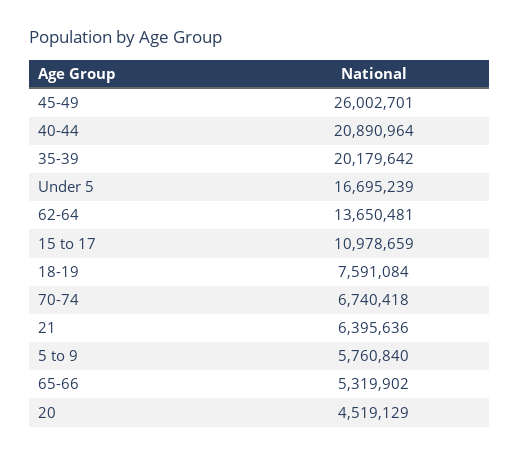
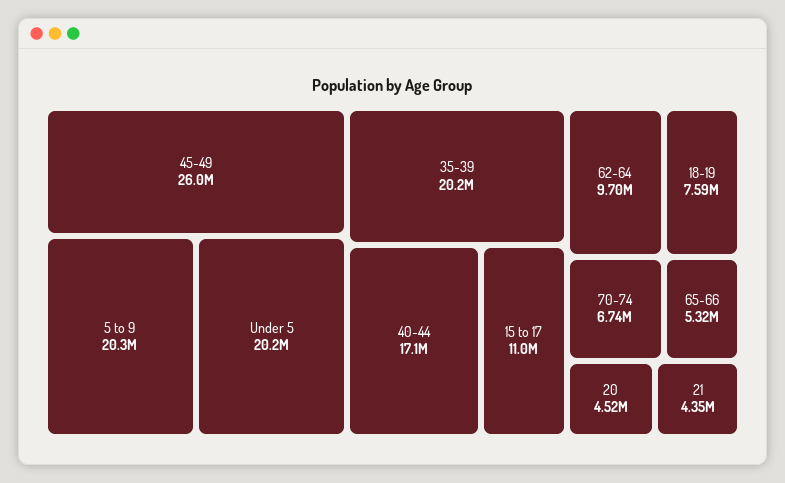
  {
    "45-49": 26002701,
-   "40-44": 20890964,
+   "40-44": 17100000,
    "35-39": 20179642,
-   "Under 5": 16695239,
+   "Under 5": 20200000,
-   "62-64": 13650481,
+   "62-64": 9700000,
    "15 to 17": 10978659,
    "18-19": 7591084,
    "70-74": 6740418,
-   "21": 6395636,
+   "21": 4350000,
-   "5 to 9": 5760840,
+   "5 to 9": 20300000,
    "65-66": 5319902,
    "20": 4519129
  }

